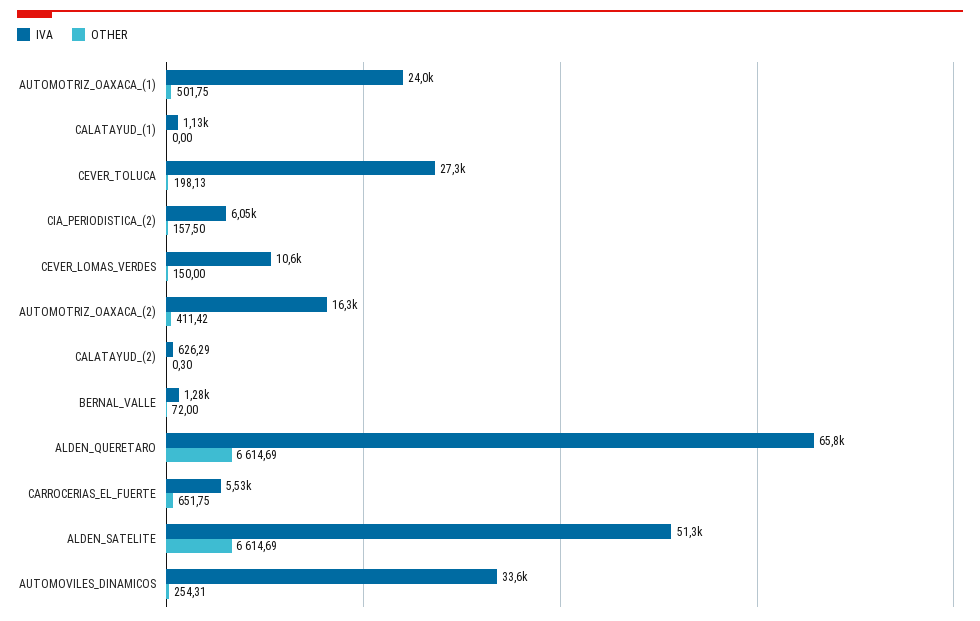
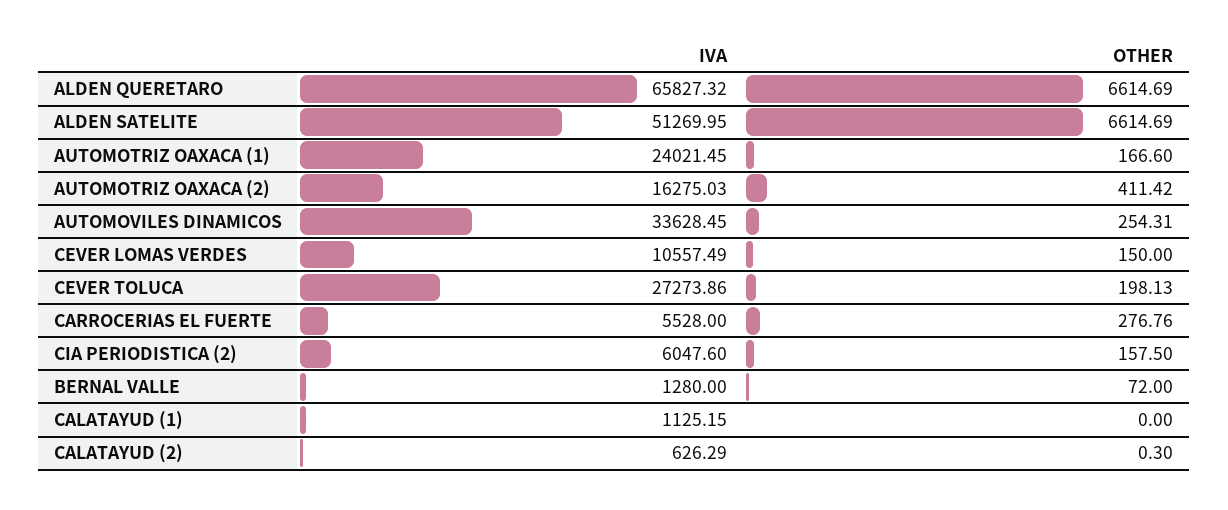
  {
    "IVA": {
      "AUTOMOTRIZ_OAXACA_(1)": 24021.45,
      "CALATAYUD_(1)": 1125.15,
      "CEVER_TOLUCA": 27273.86,
      "CIA_PERIODISTICA_(2)": 6047.6,
      "CEVER_LOMAS_VERDES": 10557.49,
      "AUTOMOTRIZ_OAXACA_(2)": 16275.03,
      "CALATAYUD_(2)": 626.29,
      "BERNAL_VALLE": 1280,
      "ALDEN_QUERETARO": 65827.32,
      "CARROCERIAS_EL_FUERTE": 5528,
      "ALDEN_SATELITE": 51269.95,
      "AUTOMOVILES_DINAMICOS": 33628.45
    },
    "OTHER": {
-     "AUTOMOTRIZ_OAXACA_(1)": 501.75,
+     "AUTOMOTRIZ_OAXACA_(1)": 166.6,
      "CALATAYUD_(1)": 0,
      "CEVER_TOLUCA": 198.13,
      "CIA_PERIODISTICA_(2)": 157.5,
      "CEVER_LOMAS_VERDES": 150,
      "AUTOMOTRIZ_OAXACA_(2)": 411.42,
      "CALATAYUD_(2)": 0.3,
      "BERNAL_VALLE": 72,
      "ALDEN_QUERETARO": 6614.69,
-     "CARROCERIAS_EL_FUERTE": 651.75,
+     "CARROCERIAS_EL_FUERTE": 276.76,
      "ALDEN_SATELITE": 6614.69,
      "AUTOMOVILES_DINAMICOS": 254.31
    }
  }

